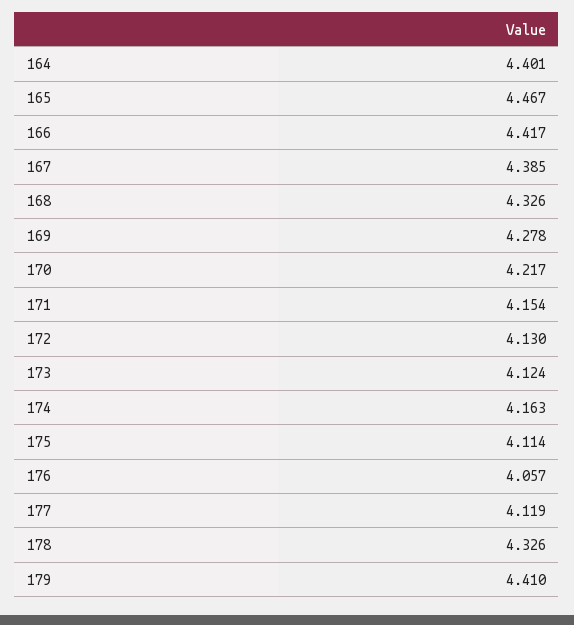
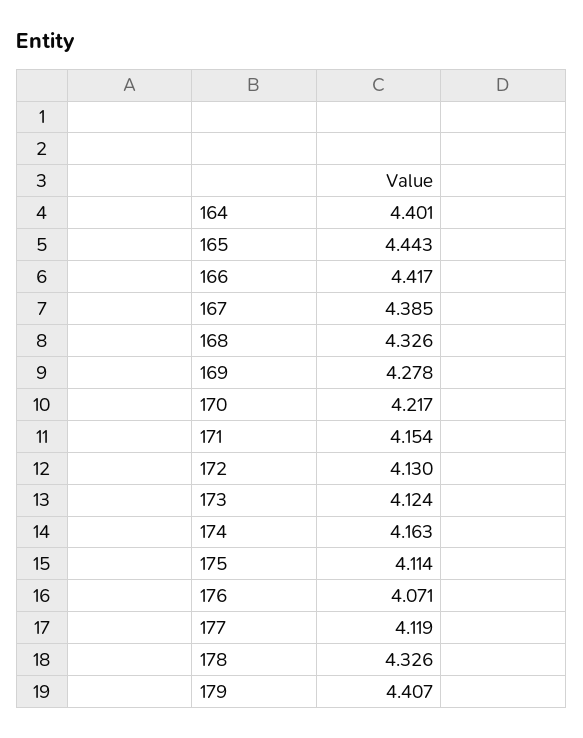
  {
    "164": 4.401,
-   "165": 4.467,
+   "165": 4.443,
    "166": 4.417,
    "167": 4.385,
    "168": 4.326,
    "169": 4.278,
    "170": 4.217,
    "171": 4.154,
    "172": 4.13,
    "173": 4.124,
    "174": 4.163,
    "175": 4.114,
-   "176": 4.057,
+   "176": 4.071,
    "177": 4.119,
    "178": 4.326,
-   "179": 4.41
+   "179": 4.407
  }

